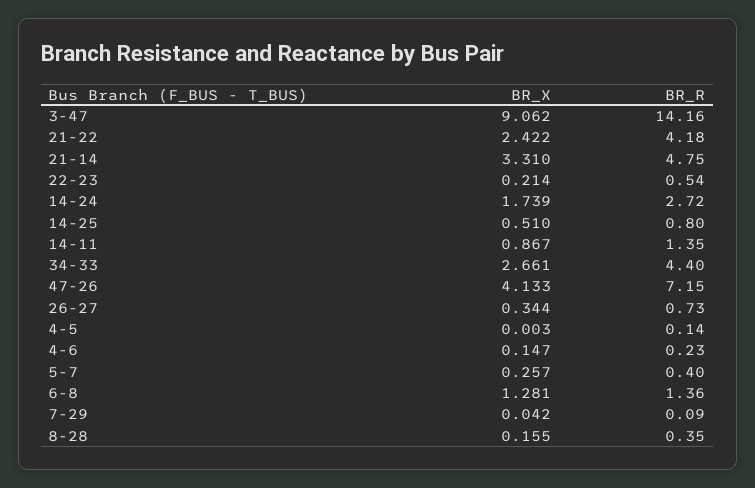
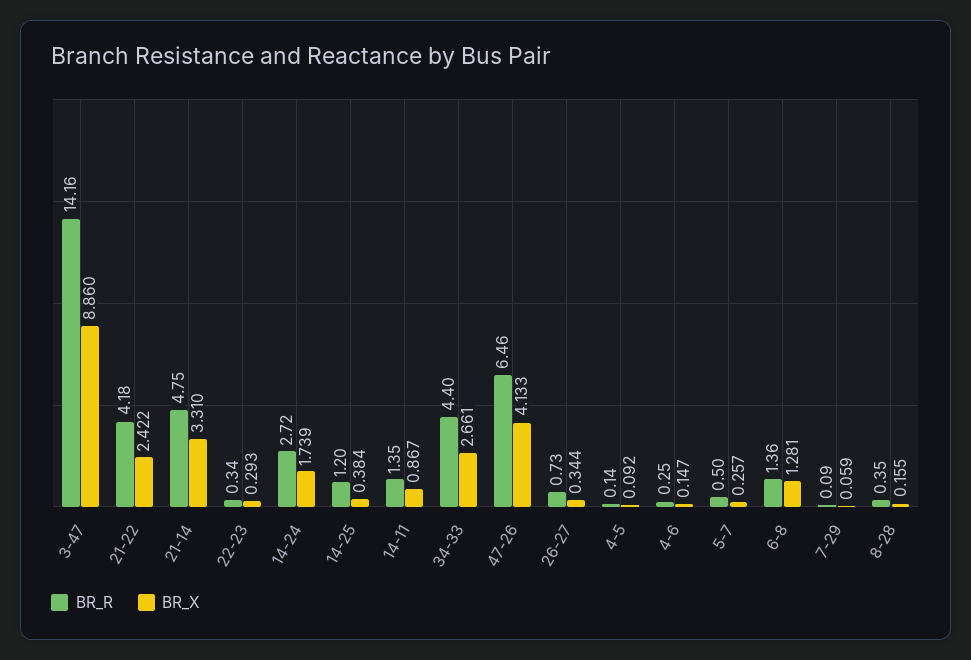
  {
    "BR_X": {
-     "3-47": 9.062,
+     "3-47": 8.86,
      "21-22": 2.422,
      "21-14": 3.31,
-     "22-23": 0.214,
+     "22-23": 0.293,
      "14-24": 1.739,
-     "14-25": 0.51,
+     "14-25": 0.384,
      "14-11": 0.867,
      "34-33": 2.661,
      "47-26": 4.133,
      "26-27": 0.344,
-     "4-5": 0.003,
+     "4-5": 0.092,
      "4-6": 0.147,
      "5-7": 0.257,
      "6-8": 1.281,
-     "7-29": 0.042,
+     "7-29": 0.059,
      "8-28": 0.155
    },
    "BR_R": {
      "3-47": 14.16,
      "21-22": 4.18,
      "21-14": 4.75,
-     "22-23": 0.54,
+     "22-23": 0.34,
      "14-24": 2.72,
-     "14-25": 0.8,
+     "14-25": 1.2,
      "14-11": 1.35,
      "34-33": 4.4,
-     "47-26": 7.15,
+     "47-26": 6.46,
      "26-27": 0.73,
      "4-5": 0.14,
-     "4-6": 0.23,
+     "4-6": 0.25,
-     "5-7": 0.4,
+     "5-7": 0.5,
      "6-8": 1.36,
      "7-29": 0.09,
      "8-28": 0.35
    }
  }

